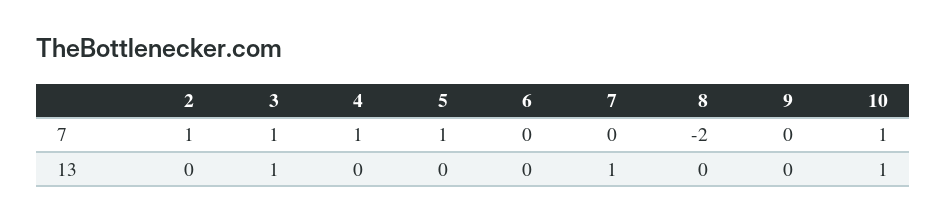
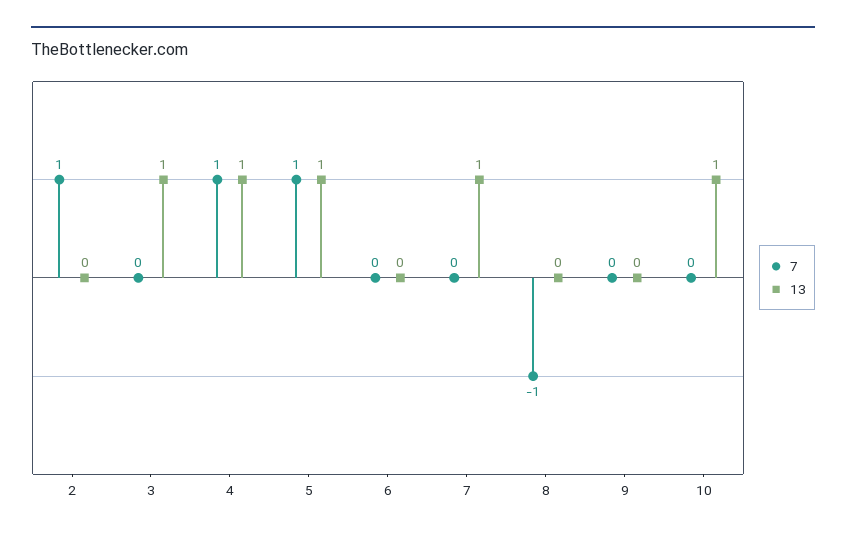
  {
    "7": {
      "2": 1,
-     "3": 1,
+     "3": 0,
      "4": 1,
      "5": 1,
      "6": 0,
      "7": 0,
-     "8": -2,
+     "8": -1,
      "9": 0,
-     "10": 1
+     "10": 0
    },
    "13": {
      "2": 0,
      "3": 1,
-     "4": 0,
+     "4": 1,
-     "5": 0,
+     "5": 1,
      "6": 0,
      "7": 1,
      "8": 0,
      "9": 0,
      "10": 1
    }
  }

